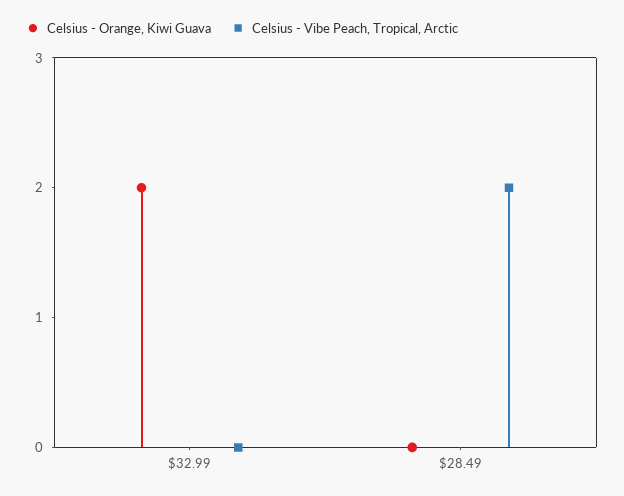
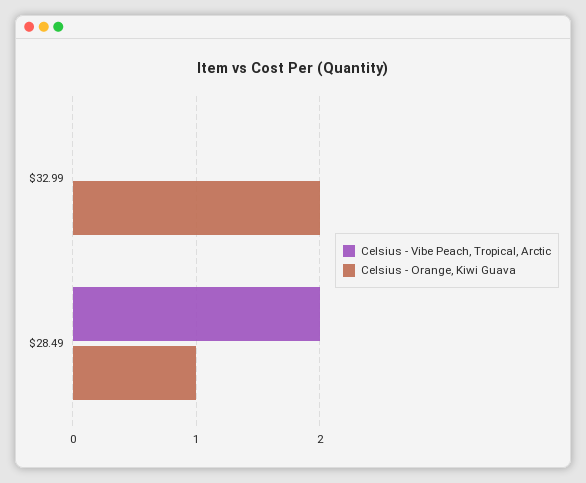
  {
    "Celsius - Orange, Kiwi Guava": {
      "$32.99": 2,
-     "$28.49": 0
+     "$28.49": 1
    },
    "Celsius - Vibe Peach, Tropical, Arctic": {
      "$32.99": 0,
      "$28.49": 2
    }
  }

